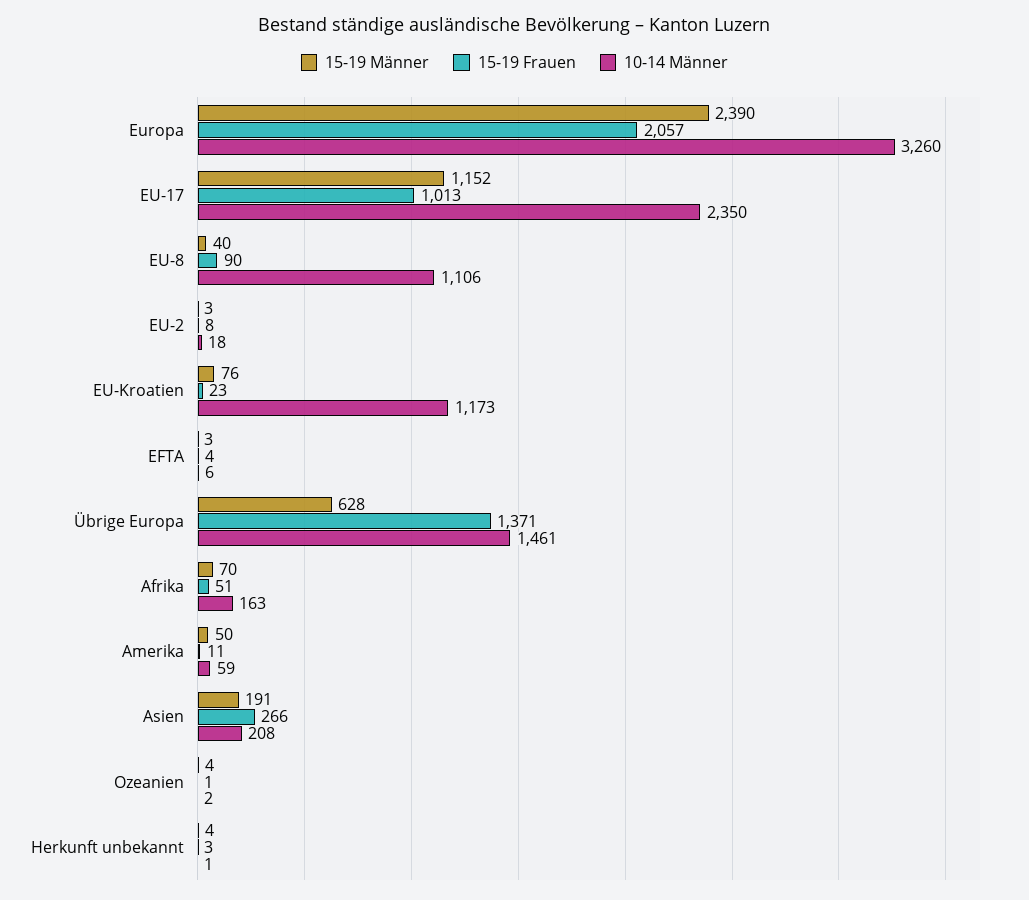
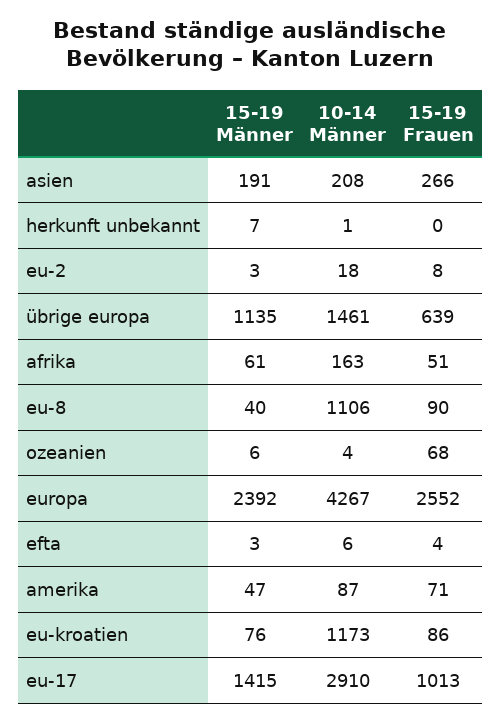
  {
    "15-19 Männer": {
-     "Europa": 2390,
+     "Europa": 2392,
-     "EU-17": 1152,
+     "EU-17": 1415,
      "EU-8": 40,
      "EU-2": 3,
      "EU-Kroatien": 76,
      "EFTA": 3,
-     "Übrige Europa": 628,
+     "Übrige Europa": 1135,
-     "Afrika": 70,
+     "Afrika": 61,
-     "Amerika": 50,
+     "Amerika": 47,
      "Asien": 191,
-     "Ozeanien": 4,
+     "Ozeanien": 6,
-     "Herkunft unbekannt": 4
+     "Herkunft unbekannt": 7
    },
    "15-19 Frauen": {
-     "Europa": 2057,
+     "Europa": 2552,
      "EU-17": 1013,
      "EU-8": 90,
      "EU-2": 8,
-     "EU-Kroatien": 23,
+     "EU-Kroatien": 86,
      "EFTA": 4,
-     "Übrige Europa": 1371,
+     "Übrige Europa": 639,
      "Afrika": 51,
-     "Amerika": 11,
+     "Amerika": 71,
      "Asien": 266,
-     "Ozeanien": 1,
+     "Ozeanien": 68,
-     "Herkunft unbekannt": 3
+     "Herkunft unbekannt": 0
    },
    "10-14 Männer": {
-     "Europa": 3260,
+     "Europa": 4267,
-     "EU-17": 2350,
+     "EU-17": 2910,
      "EU-8": 1106,
      "EU-2": 18,
      "EU-Kroatien": 1173,
      "EFTA": 6,
      "Übrige Europa": 1461,
      "Afrika": 163,
-     "Amerika": 59,
+     "Amerika": 87,
      "Asien": 208,
-     "Ozeanien": 2,
+     "Ozeanien": 4,
      "Herkunft unbekannt": 1
    }
  }

